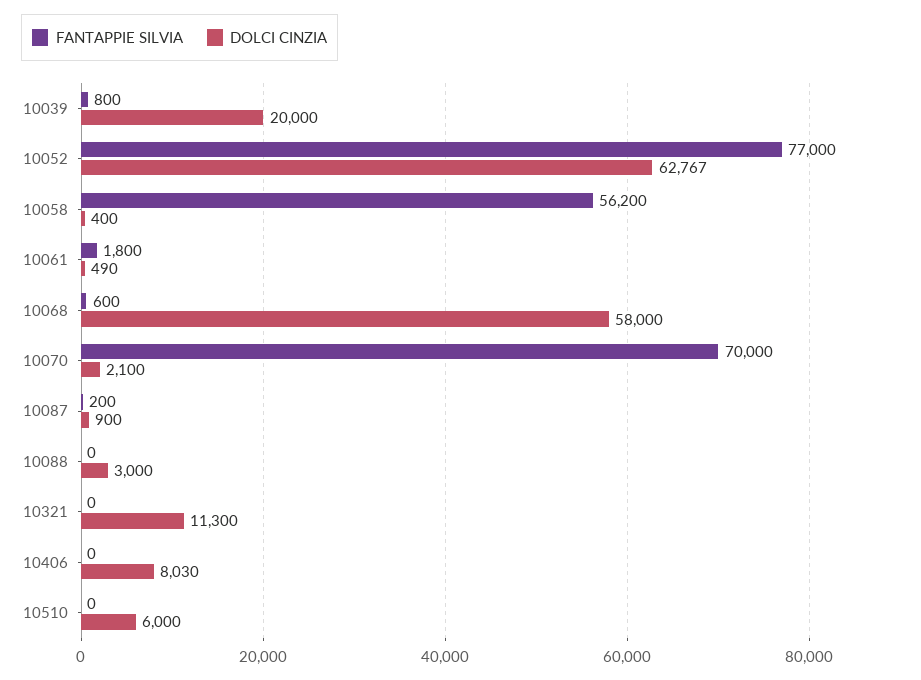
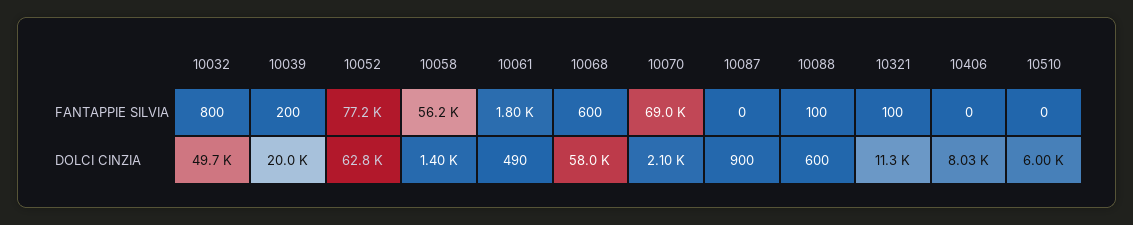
  {
    "FANTAPPIE SILVIA": {
-     "10039": 800,
+     "10039": 200,
-     "10052": 77000,
+     "10052": 77200,
      "10058": 56200,
      "10061": 1800,
      "10068": 600,
-     "10070": 70000,
+     "10070": 69000,
-     "10087": 200,
+     "10087": 0,
-     "10088": 0,
+     "10088": 100,
-     "10321": 0,
+     "10321": 100,
      "10406": 0,
-     "10510": 0
+     "10510": 0,
+     "10032": 800
    },
    "DOLCI CINZIA": {
      "10039": 20000,
      "10052": 62767,
-     "10058": 400,
+     "10058": 1400,
      "10061": 490,
      "10068": 58000,
      "10070": 2100,
      "10087": 900,
-     "10088": 3000,
+     "10088": 600,
      "10321": 11300,
      "10406": 8030,
-     "10510": 6000
+     "10510": 6000,
+     "10032": 49700
    }
  }

